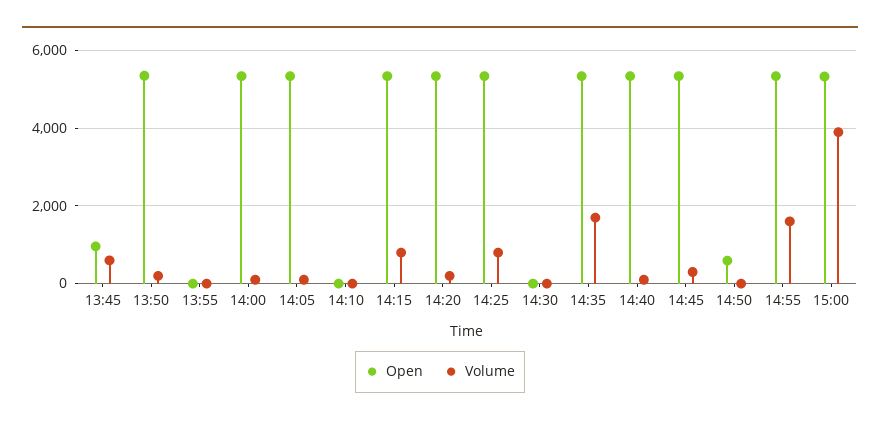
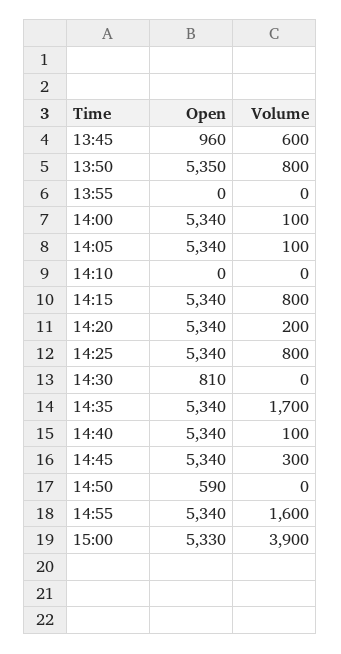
  {
    "Open": {
      "13:45": 960,
      "13:50": 5350,
      "13:55": 0,
      "14:00": 5340,
      "14:05": 5340,
      "14:10": 0,
      "14:15": 5340,
      "14:20": 5340,
      "14:25": 5340,
-     "14:30": 0,
+     "14:30": 810,
      "14:35": 5340,
      "14:40": 5340,
      "14:45": 5340,
      "14:50": 590,
      "14:55": 5340,
      "15:00": 5330
    },
    "Volume": {
      "13:45": 600,
-     "13:50": 200,
+     "13:50": 800,
      "13:55": 0,
      "14:00": 100,
      "14:05": 100,
      "14:10": 0,
      "14:15": 800,
      "14:20": 200,
      "14:25": 800,
      "14:30": 0,
      "14:35": 1700,
      "14:40": 100,
      "14:45": 300,
      "14:50": 0,
      "14:55": 1600,
      "15:00": 3900
    }
  }

